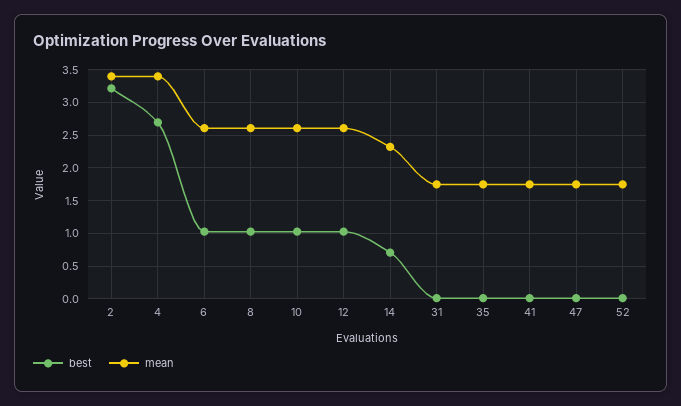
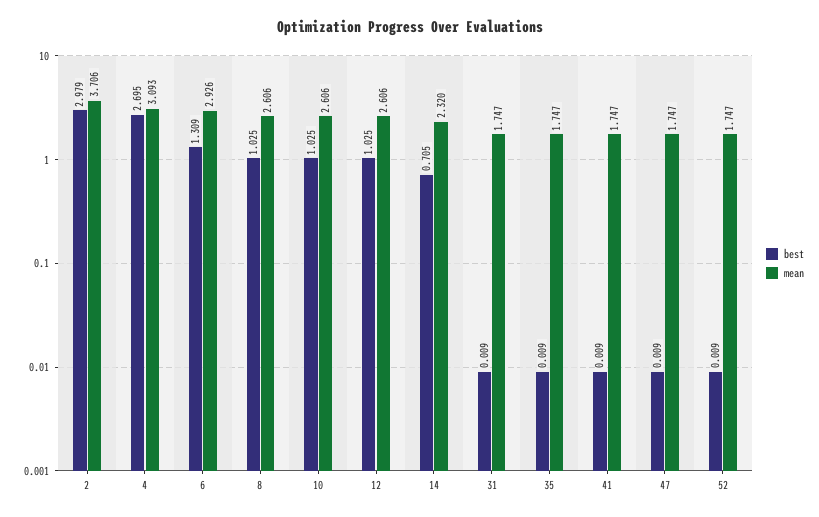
  {
    "best": {
-     "2": 3.2,
+     "2": 2.979,
      "4": 2.695,
-     "6": 1,
+     "6": 1.309,
      "8": 1.025,
      "10": 1.025,
      "12": 1.025,
      "14": 0.705,
      "31": 0.009,
      "35": 0.009,
      "41": 0.009,
      "47": 0.009,
      "52": 0.009
    },
    "mean": {
-     "2": 3.4,
+     "2": 3.706,
-     "4": 3.4,
+     "4": 3.093,
-     "6": 2.6,
+     "6": 2.926,
      "8": 2.606,
      "10": 2.606,
      "12": 2.606,
      "14": 2.32,
      "31": 1.747,
      "35": 1.747,
      "41": 1.747,
      "47": 1.747,
      "52": 1.747
    }
  }

